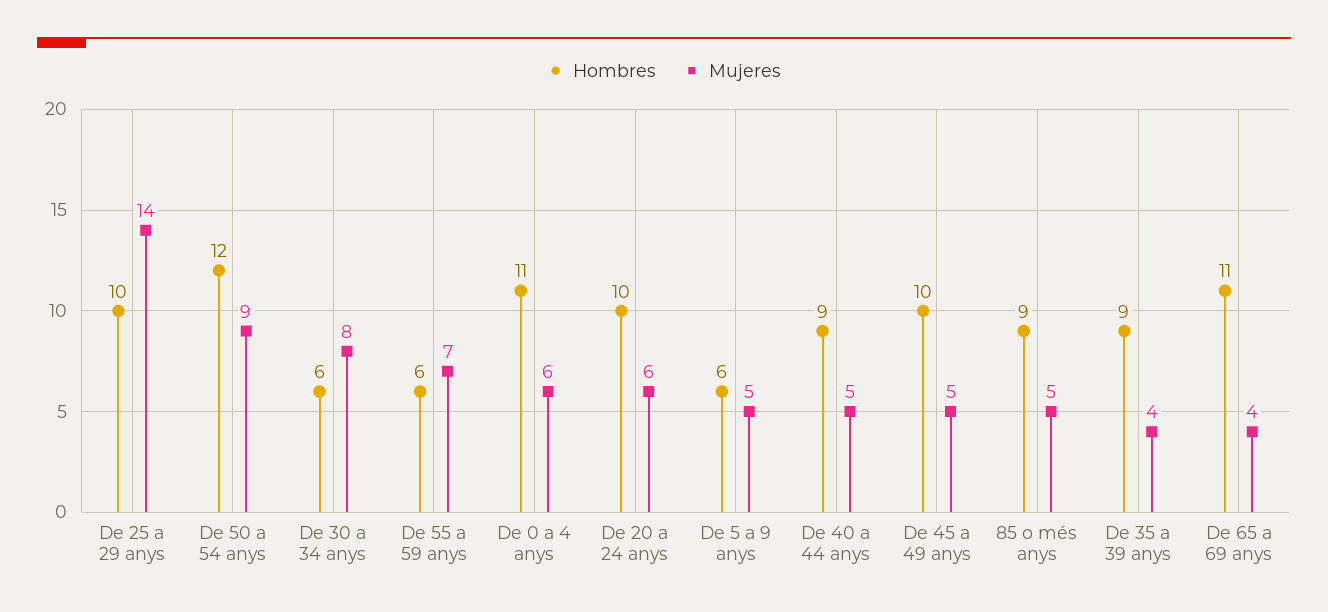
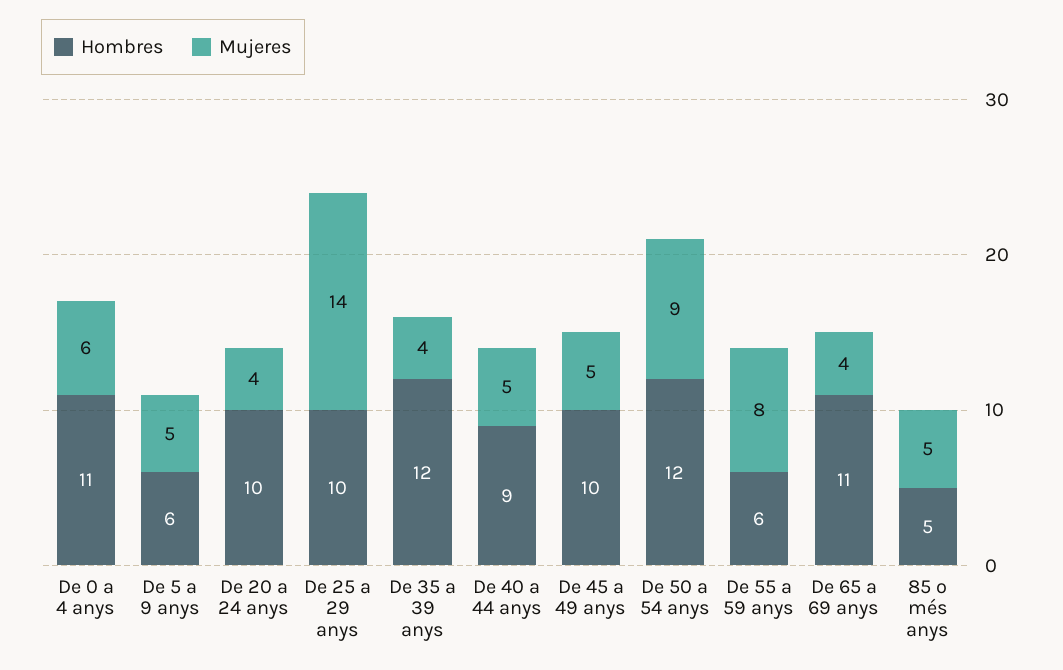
  {
    "Hombres": {
      "De 25 a 29 anys": 10,
      "De 50 a 54 anys": 12,
-     "De 30 a 34 anys": 6,
      "De 55 a 59 anys": 6,
      "De 0 a 4 anys": 11,
      "De 20 a 24 anys": 10,
      "De 5 a 9 anys": 6,
      "De 40 a 44 anys": 9,
      "De 45 a 49 anys": 10,
-     "85 o més anys": 9,
+     "85 o més anys": 5,
-     "De 35 a 39 anys": 9,
+     "De 35 a 39 anys": 12,
      "De 65 a 69 anys": 11
    },
    "Mujeres": {
      "De 25 a 29 anys": 14,
      "De 50 a 54 anys": 9,
-     "De 30 a 34 anys": 8,
-     "De 55 a 59 anys": 7,
+     "De 55 a 59 anys": 8,
      "De 0 a 4 anys": 6,
-     "De 20 a 24 anys": 6,
+     "De 20 a 24 anys": 4,
      "De 5 a 9 anys": 5,
      "De 40 a 44 anys": 5,
      "De 45 a 49 anys": 5,
      "85 o més anys": 5,
      "De 35 a 39 anys": 4,
      "De 65 a 69 anys": 4
    }
  }

